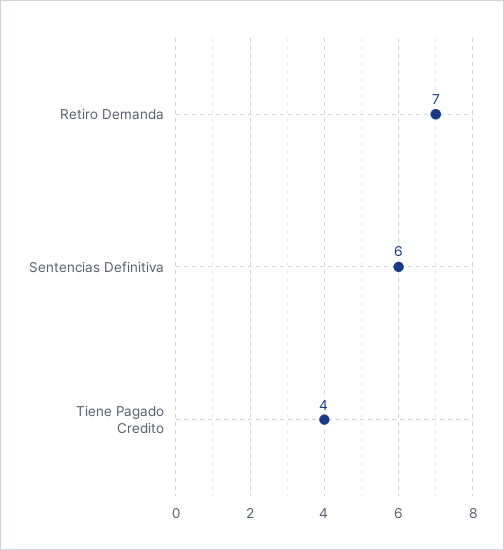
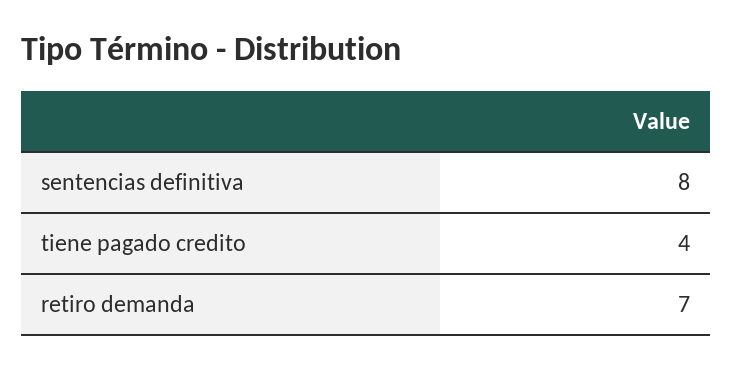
  {
    "Retiro Demanda": 7,
-   "Sentencias Definitiva": 6,
+   "Sentencias Definitiva": 8,
    "Tiene Pagado Credito": 4
  }

